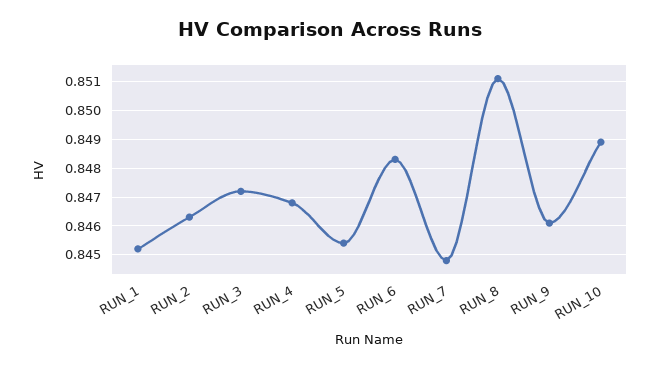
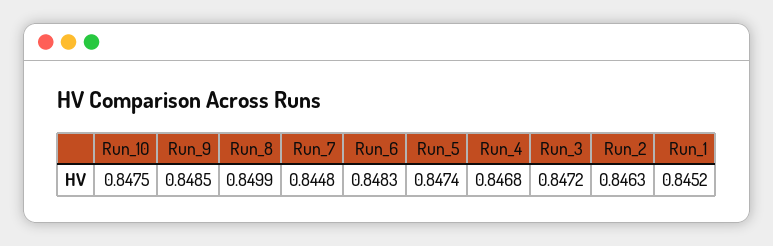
  {
    "RUN_1": 0.8452,
    "RUN_2": 0.8463,
    "RUN_3": 0.8472,
    "RUN_4": 0.8468,
-   "RUN_5": 0.8455,
+   "RUN_5": 0.8474,
    "RUN_6": 0.8483,
    "RUN_7": 0.8448,
-   "RUN_8": 0.851,
+   "RUN_8": 0.8499,
-   "RUN_9": 0.846,
+   "RUN_9": 0.8485,
-   "RUN_10": 0.849
+   "RUN_10": 0.8475
  }

